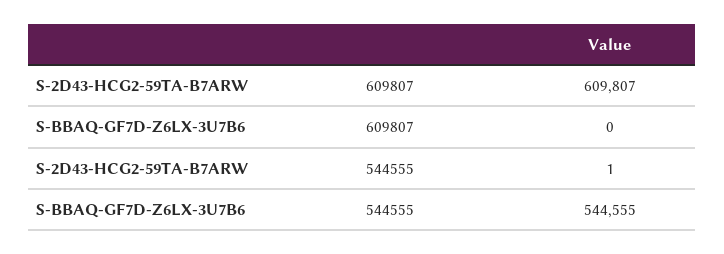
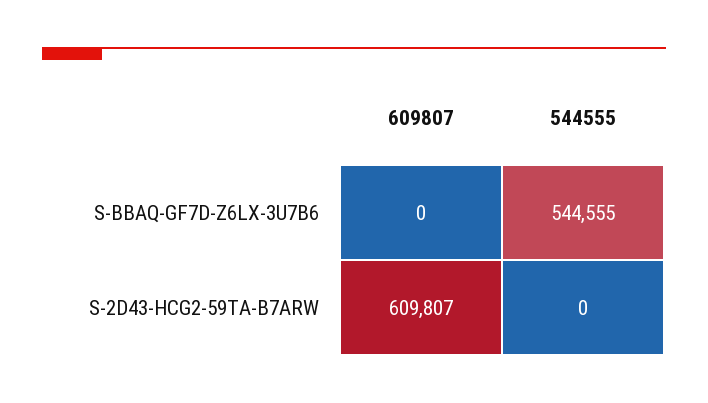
  {
    "S-2D43-HCG2-59TA-B7ARW": {
      "609807": 609807,
-     "544555": 1
+     "544555": 0
    },
    "S-BBAQ-GF7D-Z6LX-3U7B6": {
      "609807": 0,
      "544555": 544555
    }
  }

